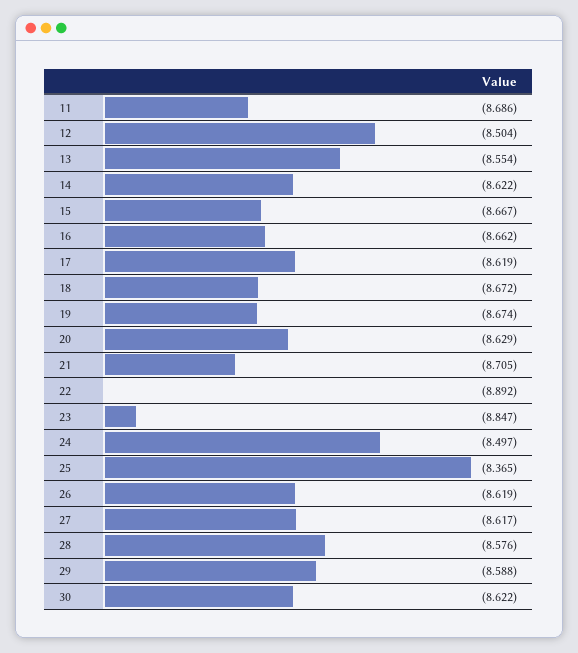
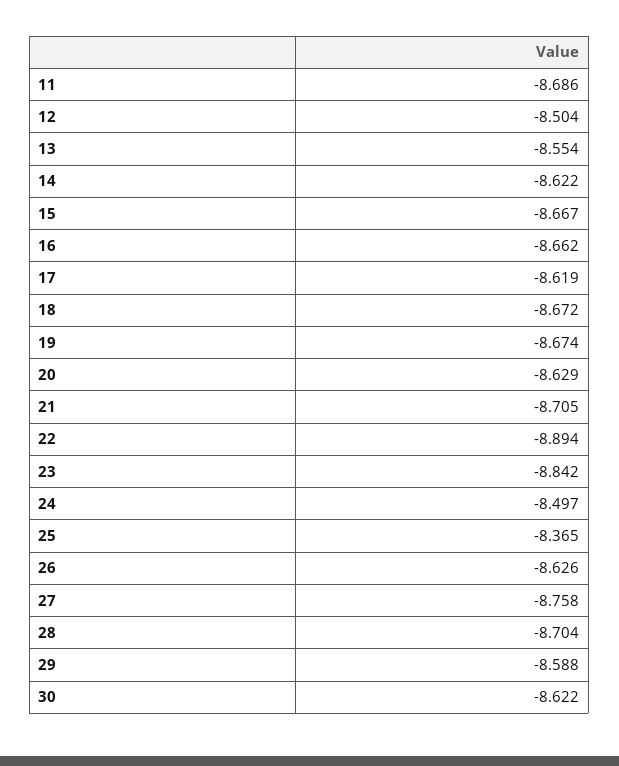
  {
    "11": -8.686,
    "12": -8.504,
    "13": -8.554,
    "14": -8.622,
    "15": -8.667,
    "16": -8.662,
    "17": -8.619,
    "18": -8.672,
    "19": -8.674,
    "20": -8.629,
    "21": -8.705,
-   "22": -8.892,
+   "22": -8.894,
-   "23": -8.847,
+   "23": -8.842,
    "24": -8.497,
    "25": -8.365,
-   "26": -8.619,
+   "26": -8.626,
-   "27": -8.617,
+   "27": -8.758,
-   "28": -8.576,
+   "28": -8.704,
    "29": -8.588,
    "30": -8.622
  }

